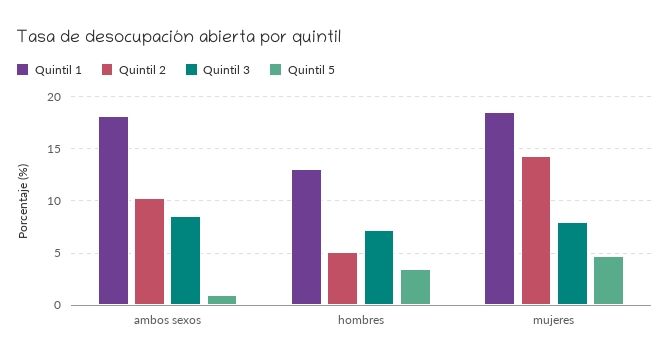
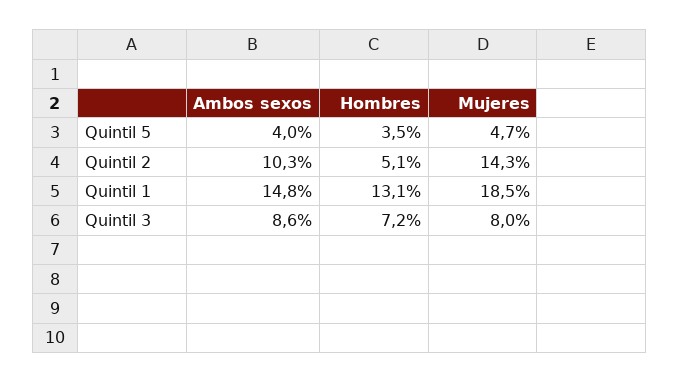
  {
    "Quintil 1": {
-     "ambos sexos": 18,
+     "ambos sexos": 14.8,
      "hombres": 13.1,
      "mujeres": 18.5
    },
    "Quintil 2": {
      "ambos sexos": 10.3,
      "hombres": 5.1,
      "mujeres": 14.3
    },
    "Quintil 3": {
      "ambos sexos": 8.6,
      "hombres": 7.2,
      "mujeres": 8
    },
    "Quintil 5": {
-     "ambos sexos": 1,
+     "ambos sexos": 4,
      "hombres": 3.5,
      "mujeres": 4.7
    }
  }

